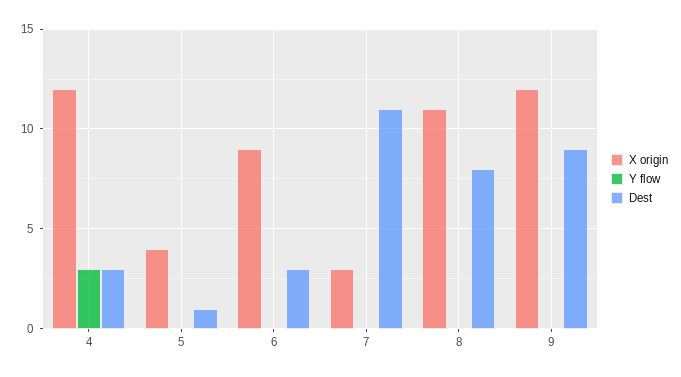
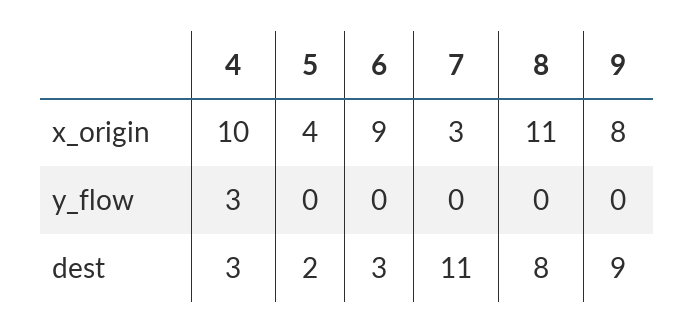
  {
    "X origin": {
-     "4": 12,
+     "4": 10,
      "5": 4,
      "6": 9,
      "7": 3,
      "8": 11,
-     "9": 12
+     "9": 8
    },
    "Y flow": {
      "4": 3,
      "5": 0,
      "6": 0,
      "7": 0,
      "8": 0,
      "9": 0
    },
    "Dest": {
      "4": 3,
-     "5": 1,
+     "5": 2,
      "6": 3,
      "7": 11,
      "8": 8,
      "9": 9
    }
  }

